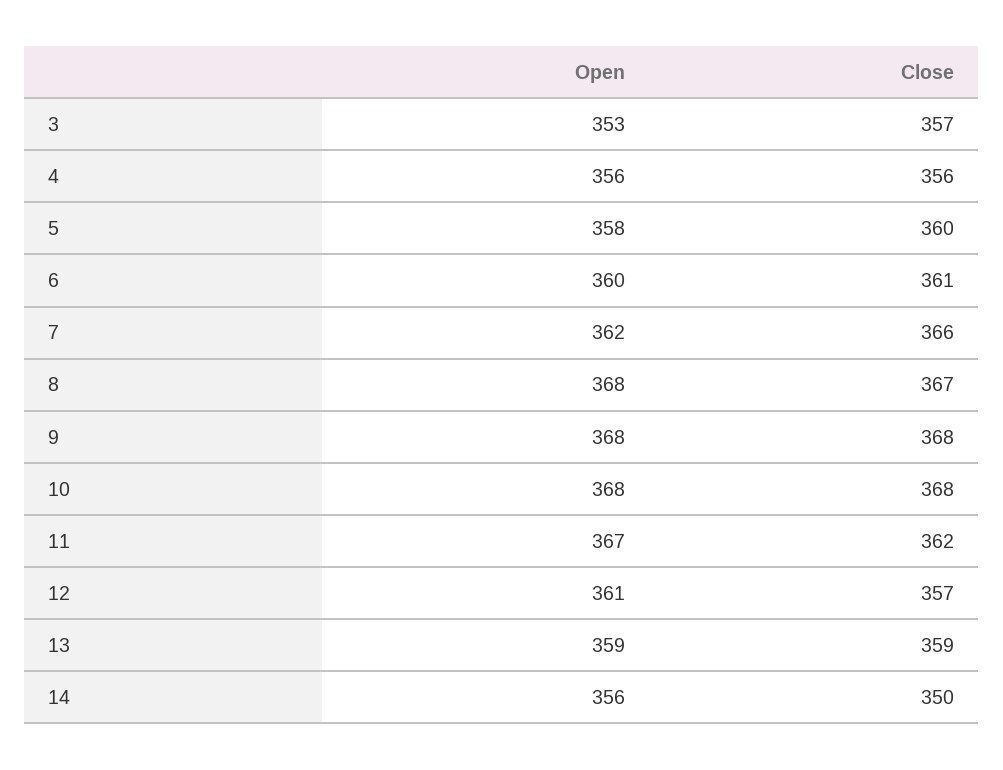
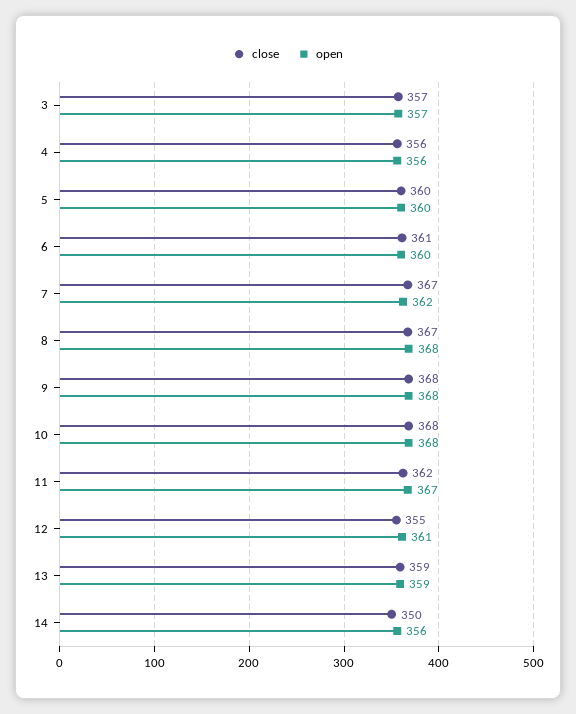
  {
    "Open": {
-     "3": 353,
+     "3": 357,
      "4": 356,
-     "5": 358,
+     "5": 360,
      "6": 360,
      "7": 362,
      "8": 368,
      "9": 368,
      "10": 368,
      "11": 367,
      "12": 361,
      "13": 359,
      "14": 356
    },
    "Close": {
      "3": 357,
      "4": 356,
      "5": 360,
      "6": 361,
-     "7": 366,
+     "7": 367,
      "8": 367,
      "9": 368,
      "10": 368,
      "11": 362,
-     "12": 357,
+     "12": 355,
      "13": 359,
      "14": 350
    }
  }

